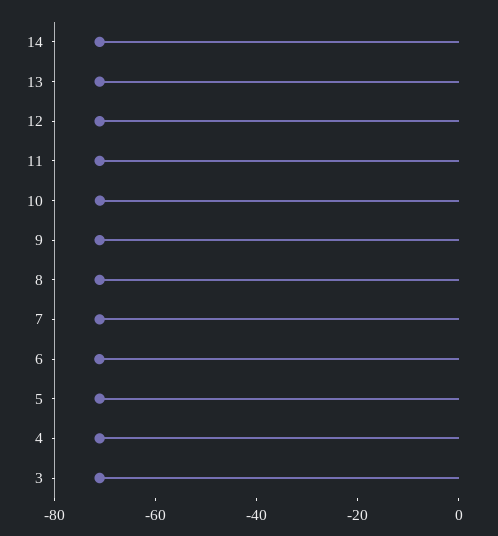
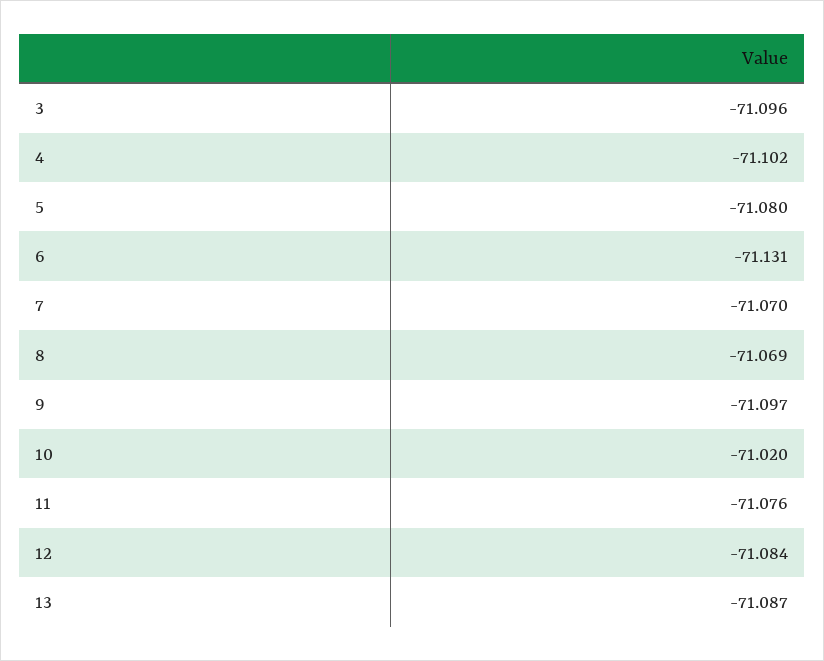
  {
-   "14": -70,
    "13": -71.087,
    "12": -71.084,
    "11": -71.076,
    "10": -71.02,
    "9": -71.097,
    "8": -71.069,
    "7": -71.07,
    "6": -71.131,
    "5": -71.08,
    "4": -71.102,
    "3": -71.096
  }

